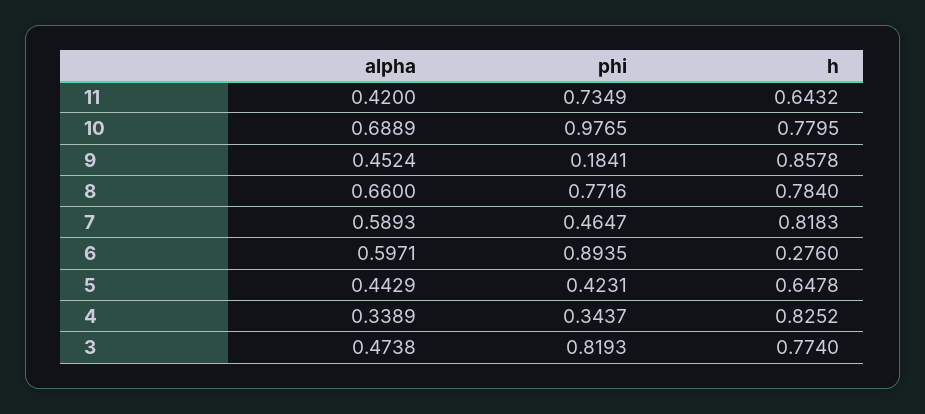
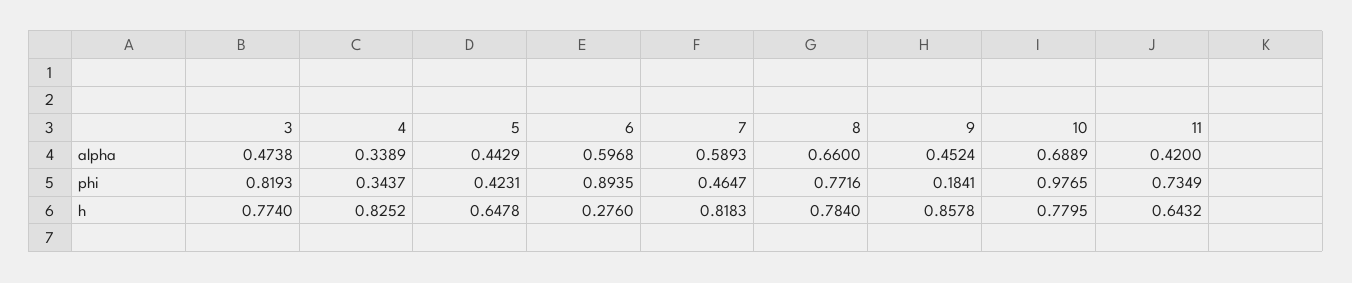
  {
    "alpha": {
      "11": 0.42,
      "10": 0.6889,
      "9": 0.4524,
      "8": 0.66,
      "7": 0.5893,
-     "6": 0.5971,
+     "6": 0.5968,
      "5": 0.4429,
      "4": 0.3389,
      "3": 0.4738
    },
    "phi": {
      "11": 0.7349,
      "10": 0.9765,
      "9": 0.1841,
      "8": 0.7716,
      "7": 0.4647,
      "6": 0.8935,
      "5": 0.4231,
      "4": 0.3437,
      "3": 0.8193
    },
    "h": {
      "11": 0.6432,
      "10": 0.7795,
      "9": 0.8578,
      "8": 0.784,
      "7": 0.8183,
      "6": 0.276,
      "5": 0.6478,
      "4": 0.8252,
      "3": 0.774
    }
  }

